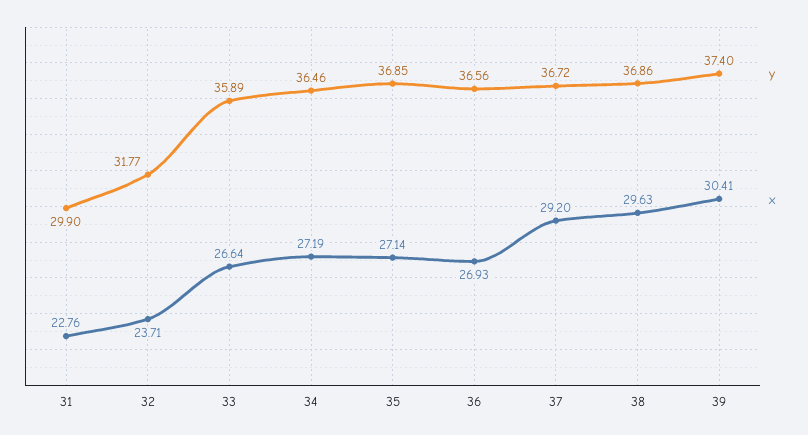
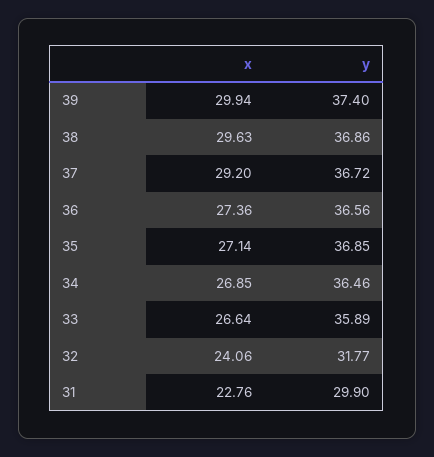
  {
    "y": {
      "31": 29.9,
      "32": 31.77,
      "33": 35.89,
      "34": 36.46,
      "35": 36.85,
      "36": 36.56,
      "37": 36.72,
      "38": 36.86,
      "39": 37.4
    },
    "x": {
      "31": 22.76,
-     "32": 23.71,
+     "32": 24.06,
      "33": 26.64,
-     "34": 27.19,
+     "34": 26.85,
      "35": 27.14,
-     "36": 26.93,
+     "36": 27.36,
      "37": 29.2,
      "38": 29.63,
-     "39": 30.41
+     "39": 29.94
    }
  }

